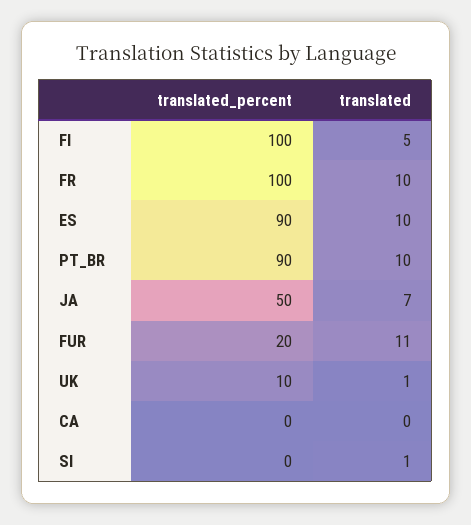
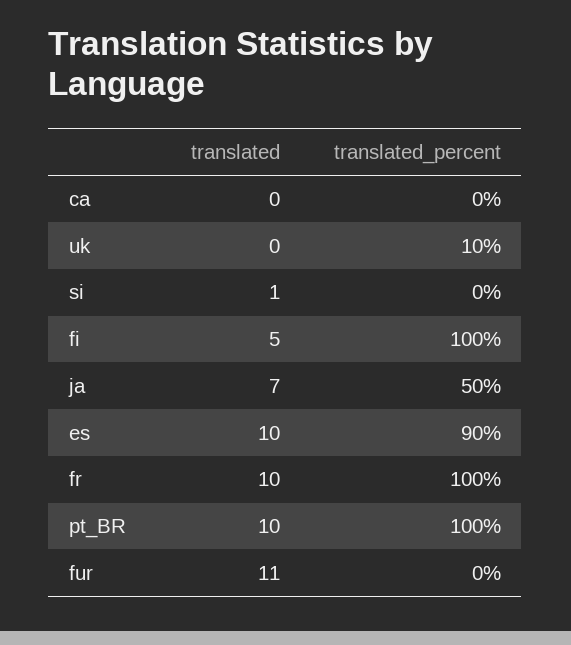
  {
    "translated_percent": {
      "FI": 100,
      "FR": 100,
      "ES": 90,
-     "PT_BR": 90,
+     "PT_BR": 100,
      "JA": 50,
-     "FUR": 20,
+     "FUR": 0,
      "UK": 10,
      "CA": 0,
      "SI": 0
    },
    "translated": {
      "FI": 5,
      "FR": 10,
      "ES": 10,
      "PT_BR": 10,
      "JA": 7,
      "FUR": 11,
-     "UK": 1,
+     "UK": 0,
      "CA": 0,
      "SI": 1
    }
  }

